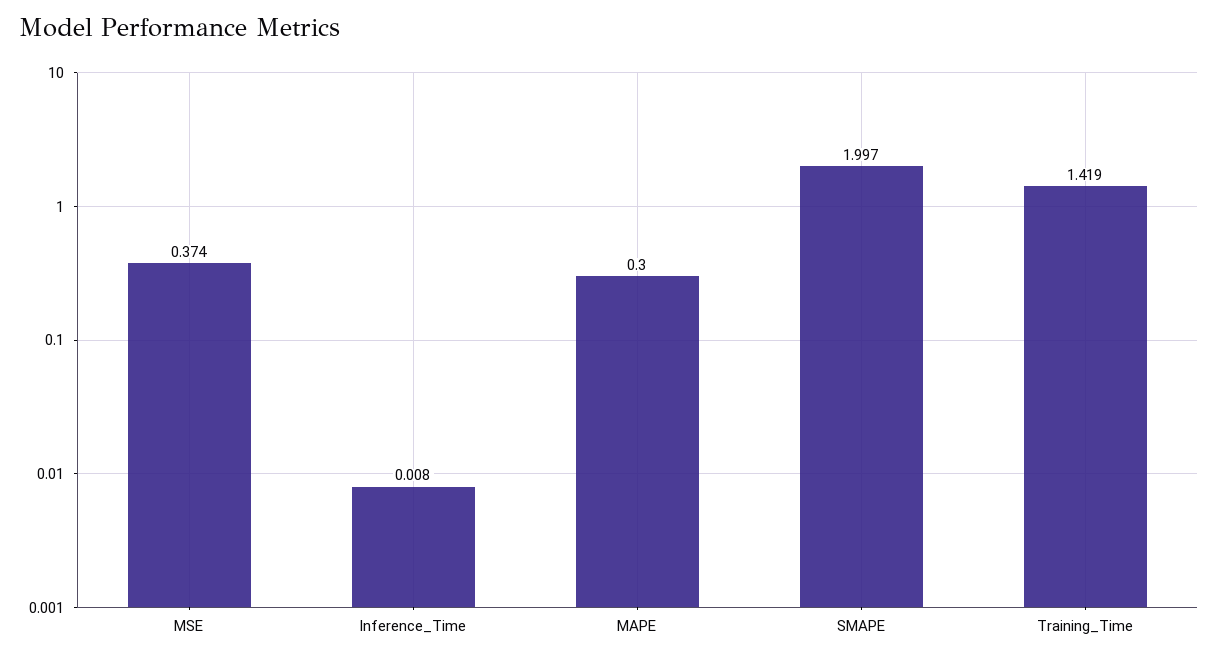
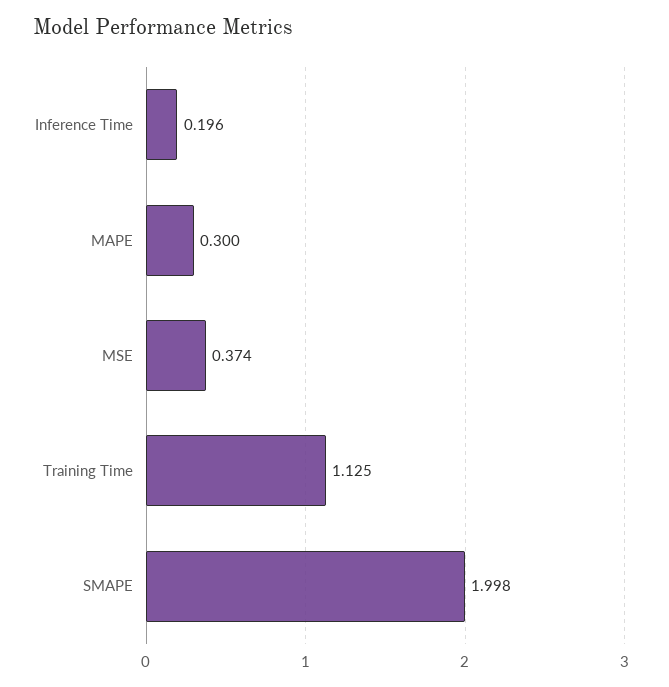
  {
    "MSE": 0.374,
-   "Inference_Time": 0.008,
+   "Inference_Time": 0.196,
    "MAPE": 0.3,
-   "SMAPE": 1.997,
+   "SMAPE": 1.998,
-   "Training_Time": 1.419
+   "Training_Time": 1.125
  }

